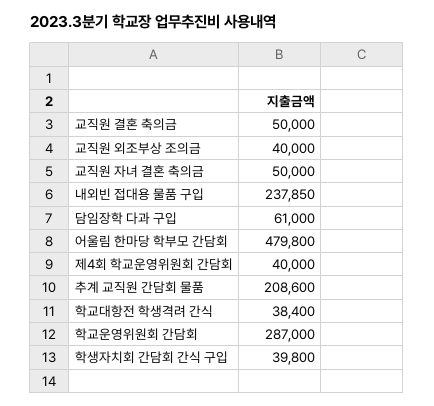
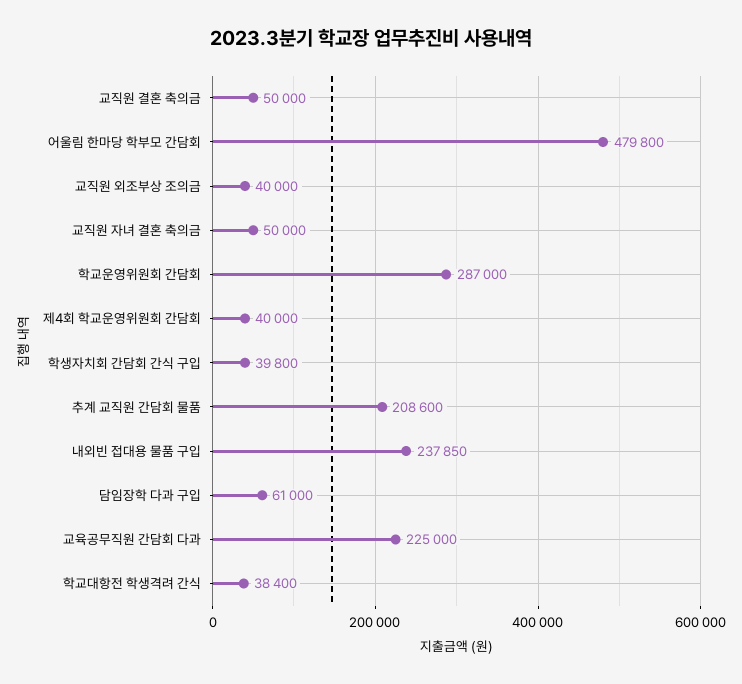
  {
    "교직원 결혼 축의금": 50000,
    "교직원 외조부상 조의금": 40000,
    "교직원 자녀 결혼 축의금": 50000,
    "내외빈 접대용 물품 구입": 237850,
    "담임장학 다과 구입": 61000,
    "어울림 한마당 학부모 간담회": 479800,
    "제4회 학교운영위원회 간담회": 40000,
    "추계 교직원 간담회 물품": 208600,
    "학교대항전 학생격려 간식": 38400,
    "학교운영위원회 간담회": 287000,
-   "학생자치회 간담회 간식 구입": 39800
+   "학생자치회 간담회 간식 구입": 39800,
+   "교육공무직원 간담회 다과": 225000
  }

